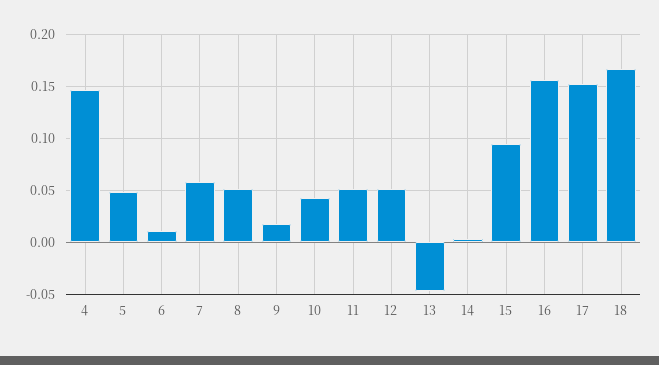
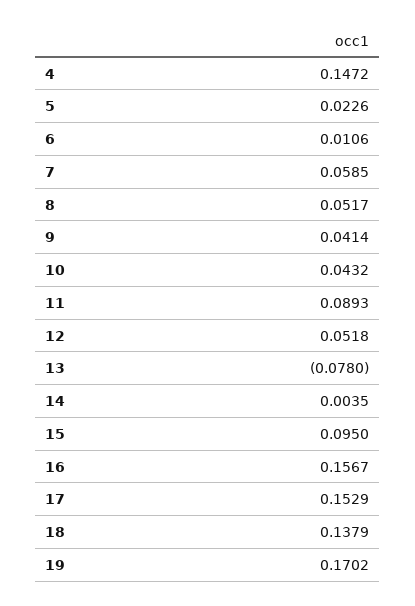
  {
    "4": 0.1472,
-   "5": 0.05,
+   "5": 0.0226,
    "6": 0.0106,
    "7": 0.0585,
    "8": 0.0517,
-   "9": 0.02,
+   "9": 0.0414,
    "10": 0.0432,
-   "11": 0.05,
+   "11": 0.0893,
    "12": 0.0518,
-   "13": -0.05,
+   "13": -0.078,
    "14": 0.0035,
    "15": 0.095,
    "16": 0.1567,
    "17": 0.1529,
-   "18": 0.17
+   "18": 0.1379,
+   "19": 0.1702
  }

